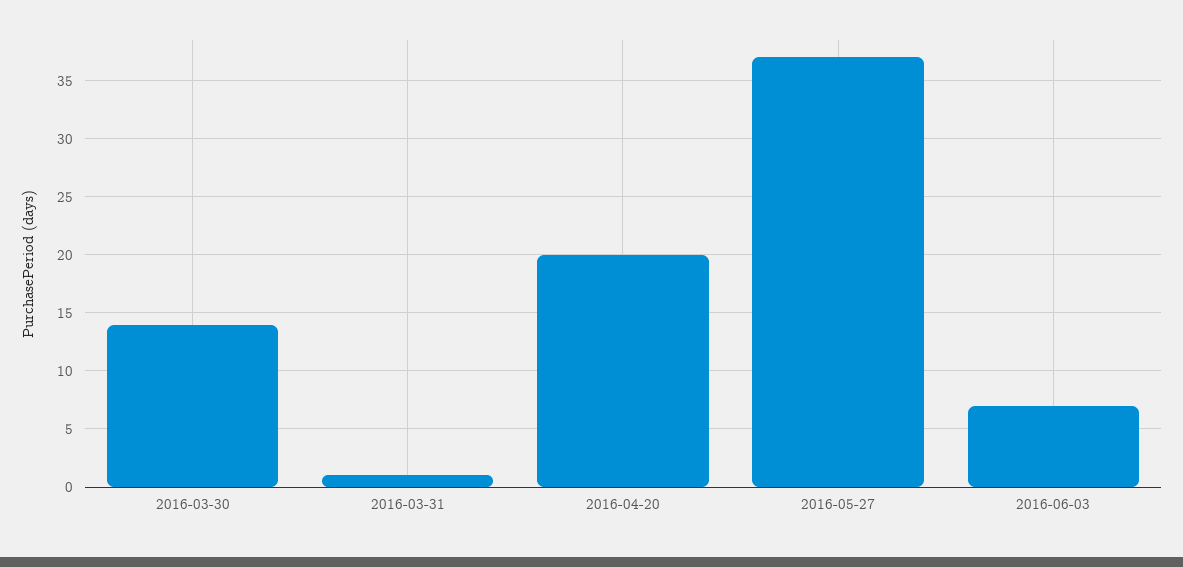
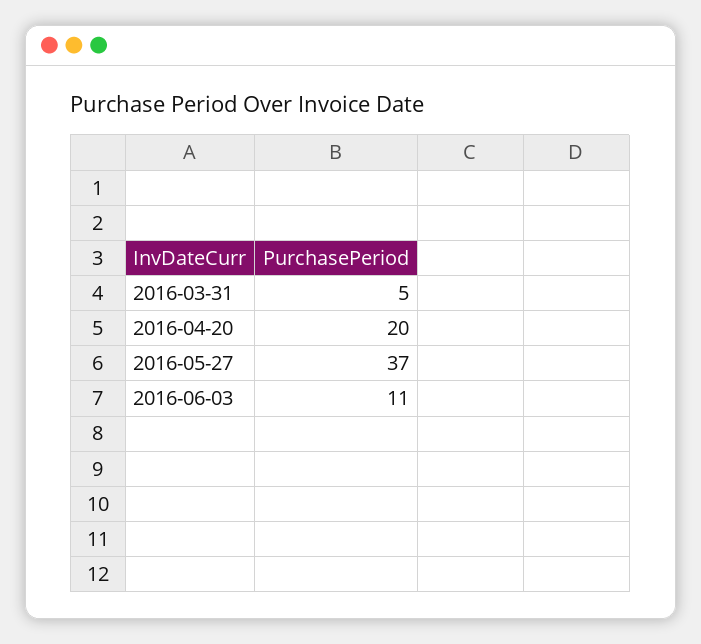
  {
-   "2016-03-30": 14,
-   "2016-03-31": 1,
+   "2016-03-31": 5,
    "2016-04-20": 20,
    "2016-05-27": 37,
-   "2016-06-03": 7
+   "2016-06-03": 11
  }

